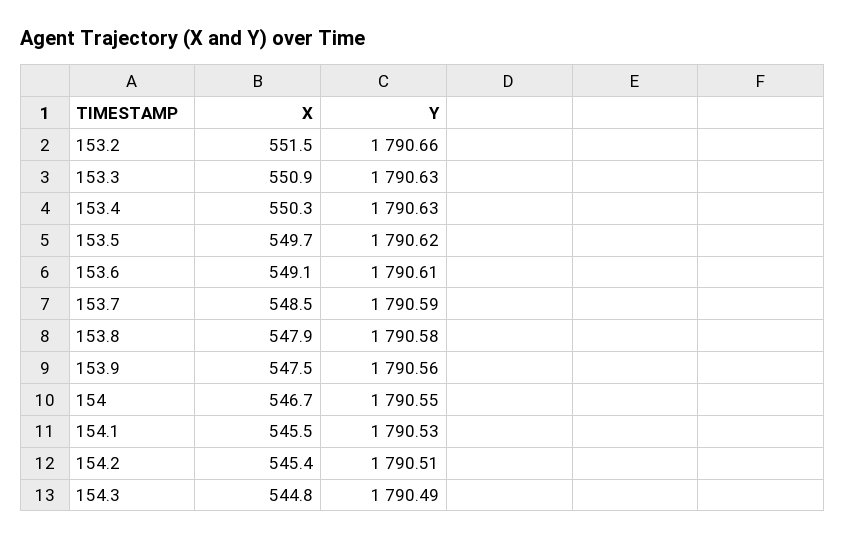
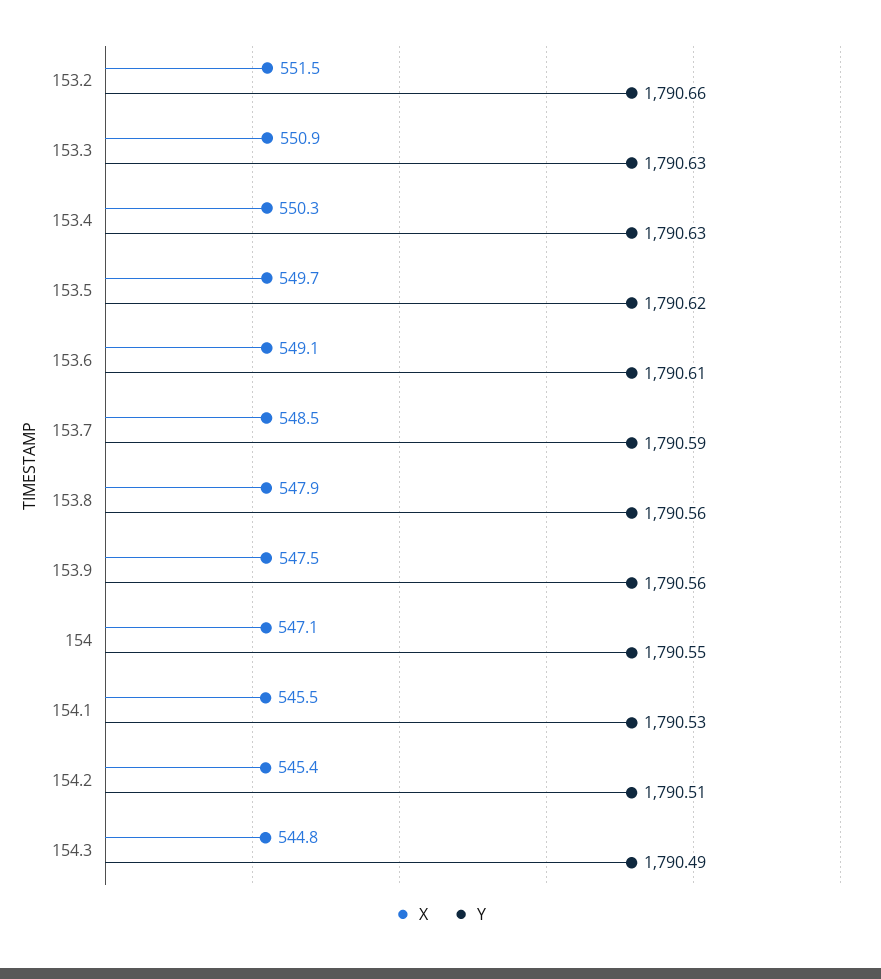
  {
    "X": {
      "153.2": 551.5,
      "153.3": 550.9,
      "153.4": 550.3,
      "153.5": 549.7,
      "153.6": 549.1,
      "153.7": 548.5,
      "153.8": 547.9,
      "153.9": 547.5,
-     "154": 546.7,
+     "154": 547.1,
      "154.1": 545.5,
      "154.2": 545.4,
      "154.3": 544.8
    },
    "Y": {
      "153.2": 1790.66,
      "153.3": 1790.63,
      "153.4": 1790.63,
      "153.5": 1790.62,
      "153.6": 1790.61,
      "153.7": 1790.59,
-     "153.8": 1790.58,
+     "153.8": 1790.56,
      "153.9": 1790.56,
      "154": 1790.55,
      "154.1": 1790.53,
      "154.2": 1790.51,
      "154.3": 1790.49
    }
  }

